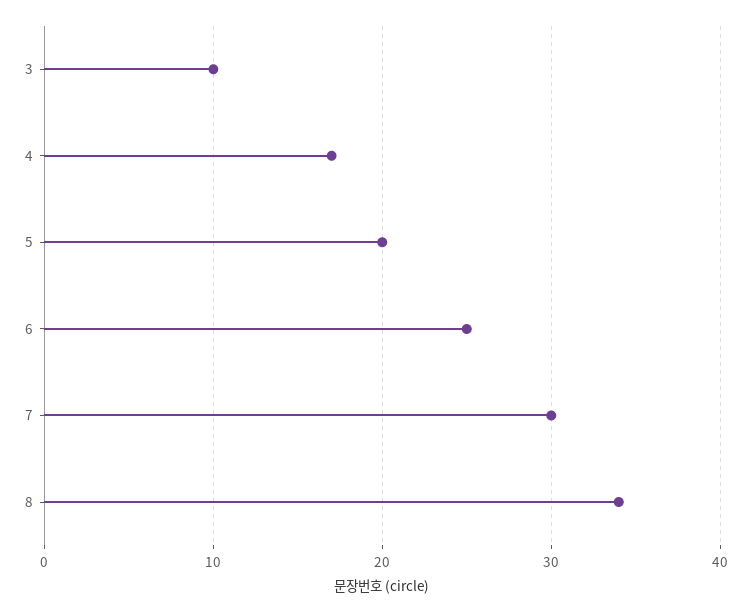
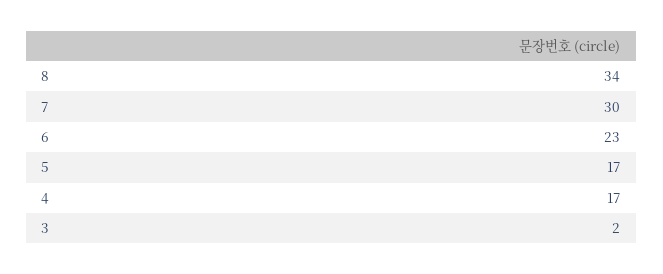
  {
-   "3": 10,
+   "3": 2,
    "4": 17,
-   "5": 20,
+   "5": 17,
-   "6": 25,
+   "6": 23,
    "7": 30,
    "8": 34
  }

